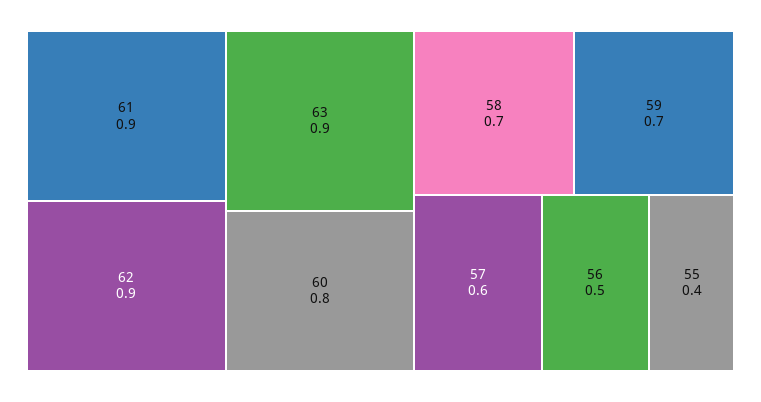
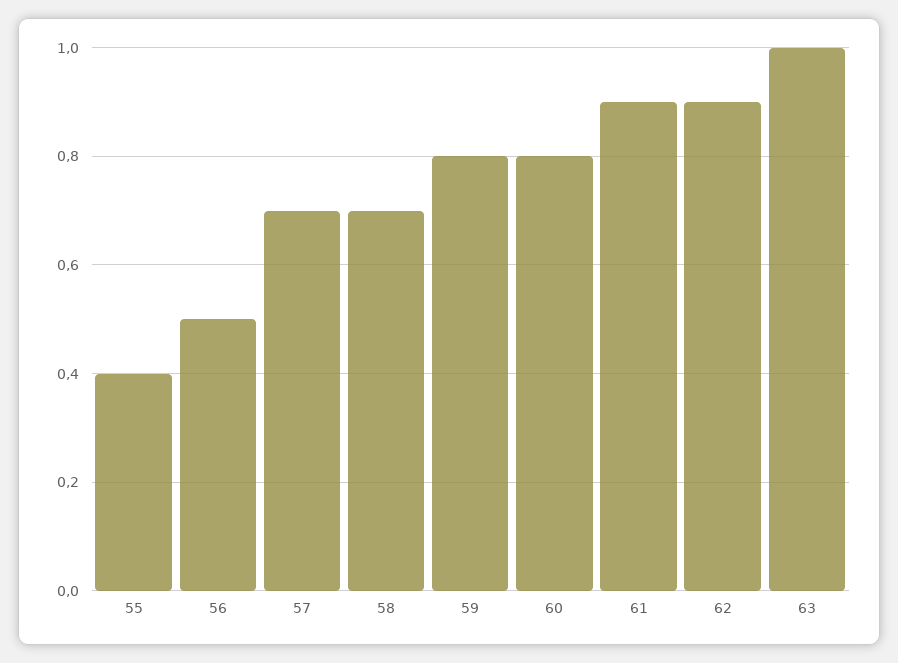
  {
    "61": 0.9,
    "62": 0.9,
-   "63": 0.9,
+   "63": 1,
    "60": 0.8,
    "58": 0.7,
-   "59": 0.7,
+   "59": 0.8,
-   "57": 0.6,
+   "57": 0.7,
    "56": 0.5,
    "55": 0.4
  }

